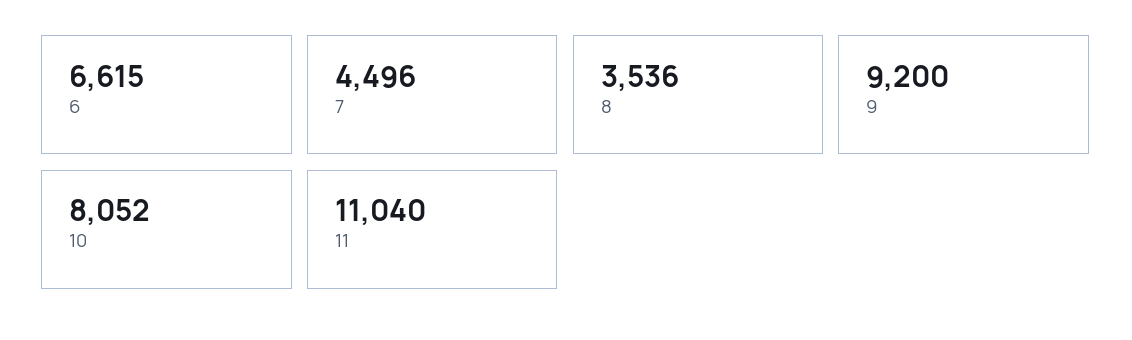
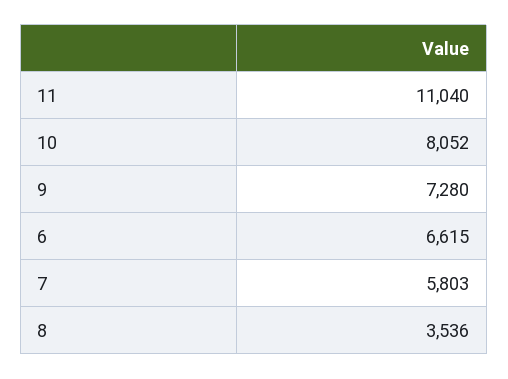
  {
    "6": 6615,
-   "7": 4496,
+   "7": 5803,
    "8": 3536,
-   "9": 9200,
+   "9": 7280,
    "10": 8052,
    "11": 11040
  }

